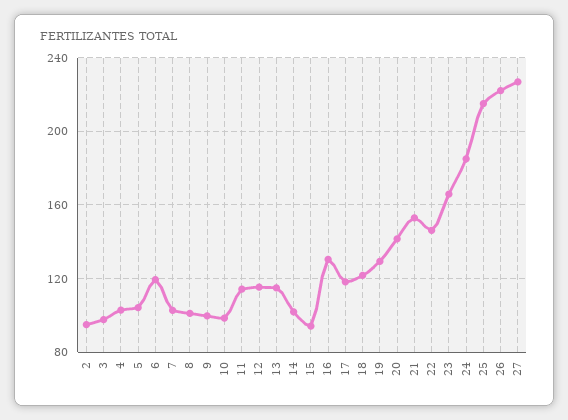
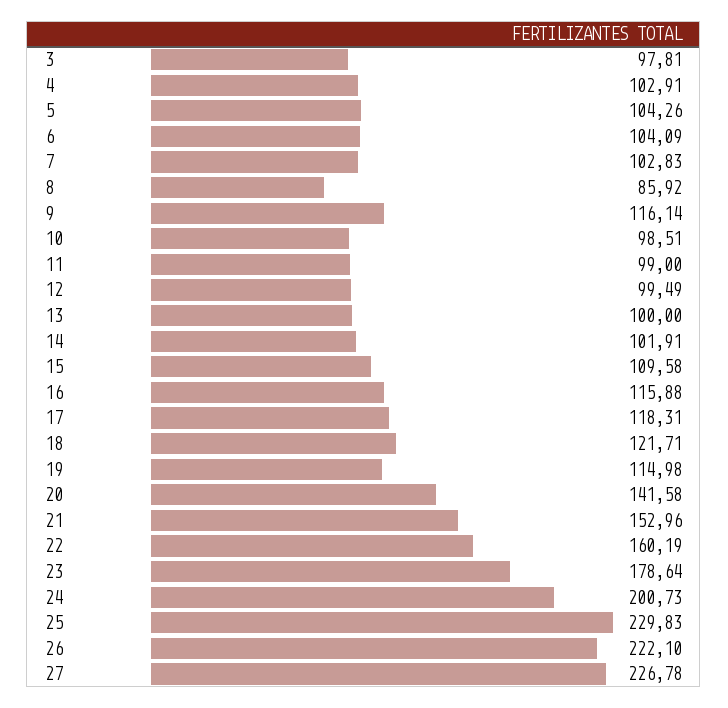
  {
-   "2": 95,
    "3": 97.81,
    "4": 102.91,
    "5": 104.26,
-   "6": 120,
+   "6": 104.09,
    "7": 102.83,
-   "8": 100,
+   "8": 85.92,
-   "9": 100,
+   "9": 116.14,
    "10": 98.51,
-   "11": 115,
+   "11": 99,
-   "12": 115,
+   "12": 99.49,
-   "13": 115,
+   "13": 100,
    "14": 101.91,
-   "15": 95,
+   "15": 109.58,
-   "16": 130,
+   "16": 115.88,
    "17": 118.31,
    "18": 121.71,
-   "19": 130,
+   "19": 114.98,
    "20": 141.58,
    "21": 152.96,
-   "22": 145,
+   "22": 160.19,
-   "23": 165,
+   "23": 178.64,
-   "24": 185,
+   "24": 200.73,
-   "25": 215,
+   "25": 229.83,
    "26": 222.1,
    "27": 226.78
  }

